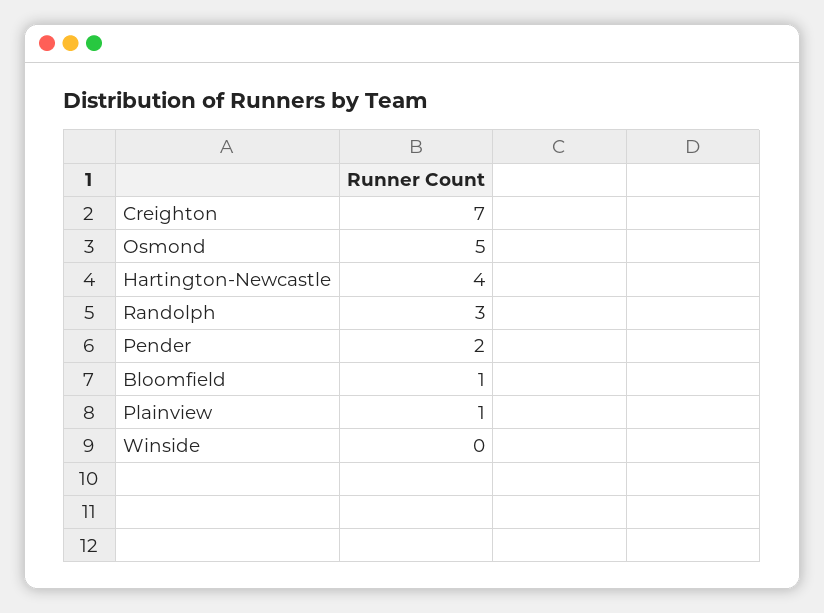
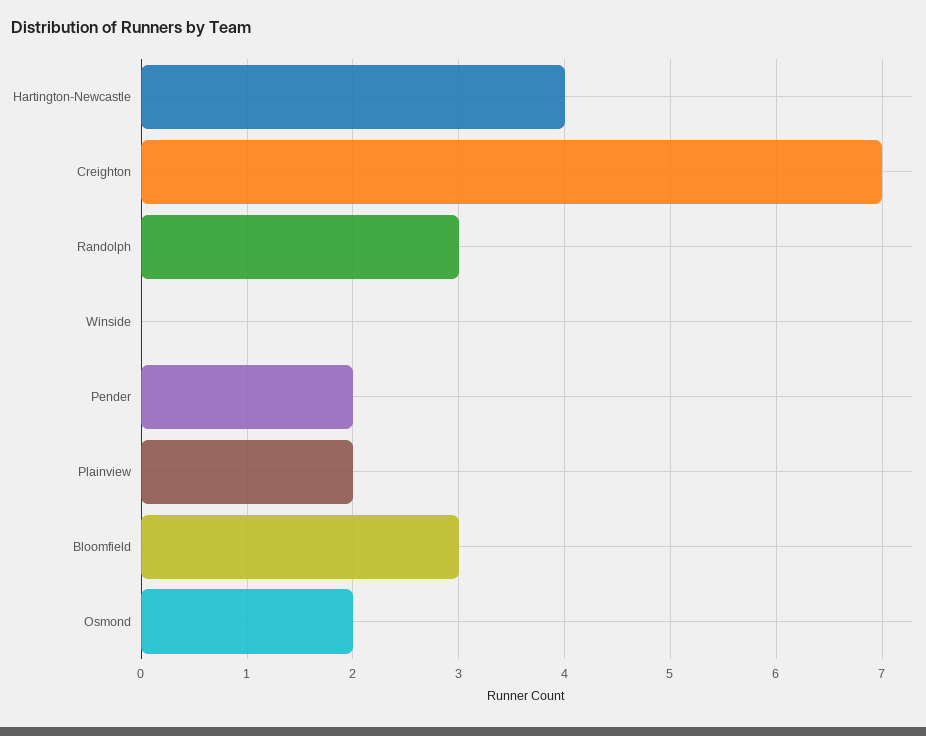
  {
    "Creighton": 7,
-   "Osmond": 5,
+   "Osmond": 2,
    "Hartington-Newcastle": 4,
    "Randolph": 3,
    "Pender": 2,
-   "Bloomfield": 1,
+   "Bloomfield": 3,
-   "Plainview": 1,
+   "Plainview": 2,
    "Winside": 0
  }

